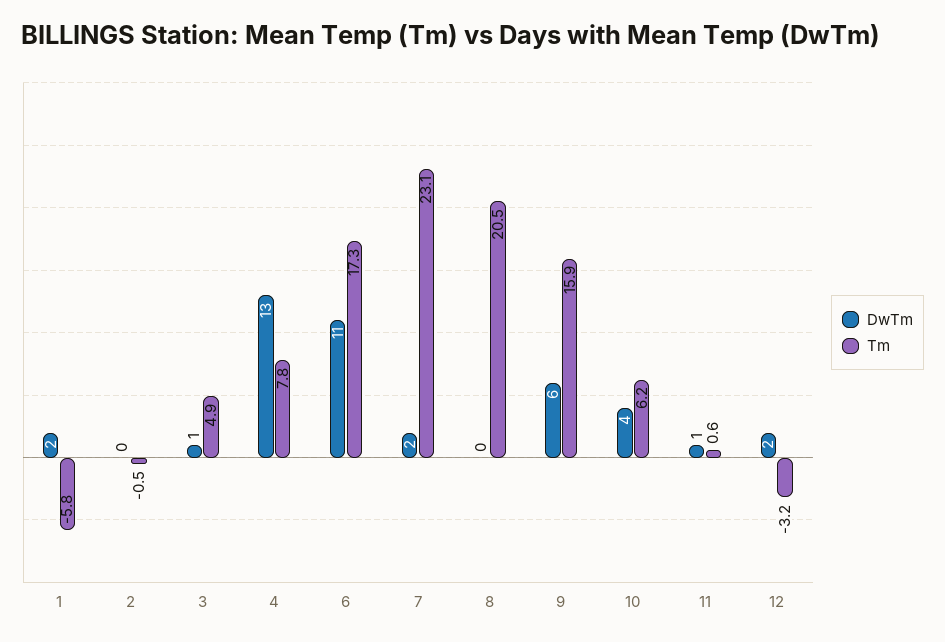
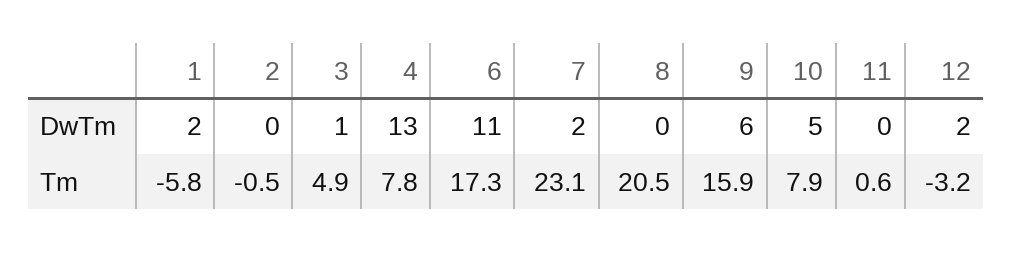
  {
    "DwTm": {
      "1": 2,
      "2": 0,
      "3": 1,
      "4": 13,
      "6": 11,
      "7": 2,
      "8": 0,
      "9": 6,
-     "10": 4,
+     "10": 5,
-     "11": 1,
+     "11": 0,
      "12": 2
    },
    "Tm": {
      "1": -5.8,
      "2": -0.5,
      "3": 4.9,
      "4": 7.8,
      "6": 17.3,
      "7": 23.1,
      "8": 20.5,
      "9": 15.9,
-     "10": 6.2,
+     "10": 7.9,
      "11": 0.6,
      "12": -3.2
    }
  }

